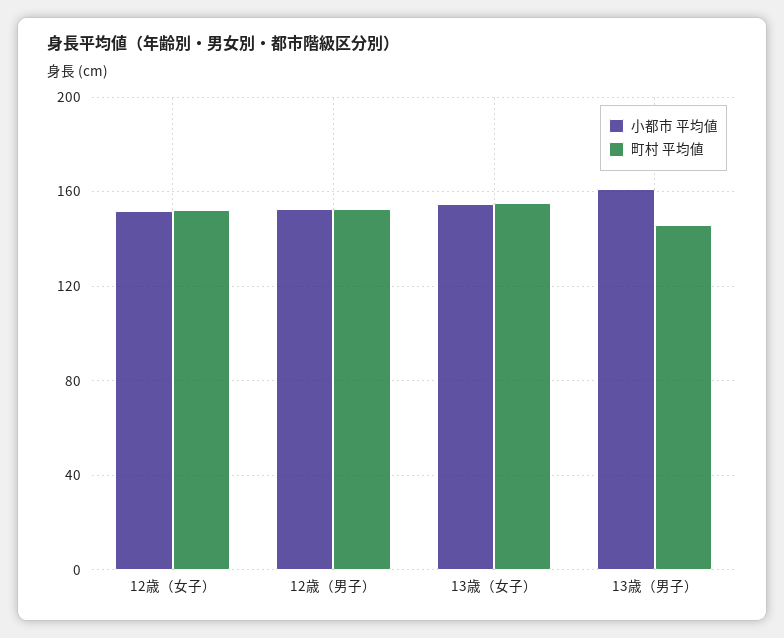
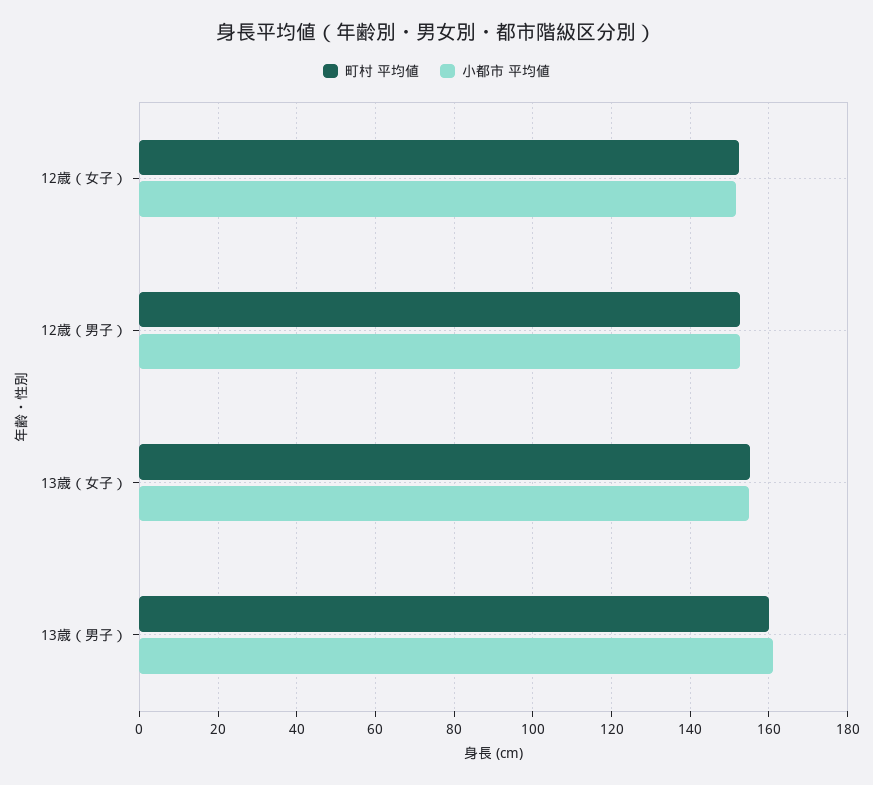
  {
    "小都市 平均値": {
      "12歳（女子）": 152,
      "12歳（男子）": 152,
      "13歳（女子）": 154,
      "13歳（男子）": 162
    },
    "町村 平均値": {
      "12歳（女子）": 152,
      "12歳（男子）": 152,
      "13歳（女子）": 156,
-     "13歳（男子）": 145
+     "13歳（男子）": 160
    }
  }

